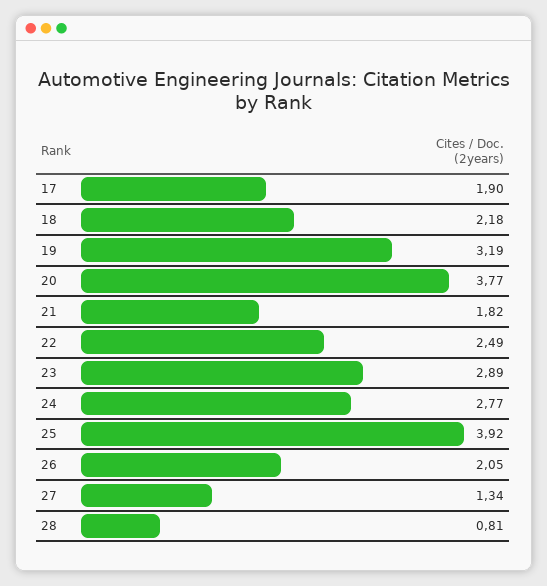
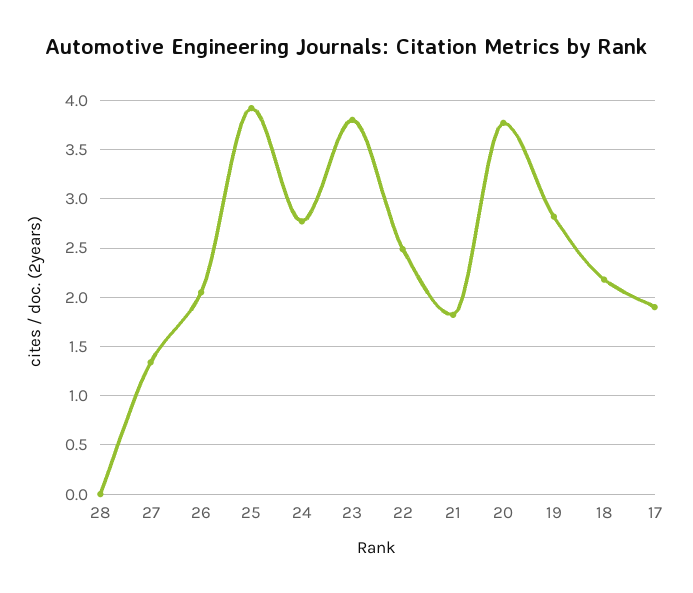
  {
    "17": 1.9,
    "18": 2.18,
-   "19": 3.19,
+   "19": 2.8,
    "20": 3.77,
    "21": 1.82,
    "22": 2.49,
-   "23": 2.89,
+   "23": 3.8,
    "24": 2.77,
    "25": 3.92,
    "26": 2.05,
    "27": 1.34,
-   "28": 0.81
+   "28": 0
  }

